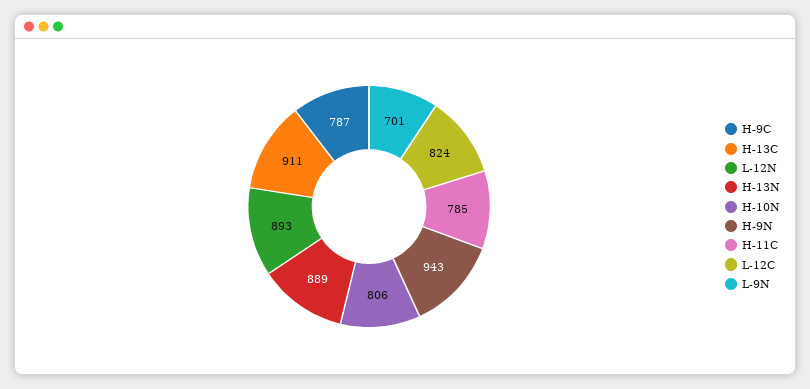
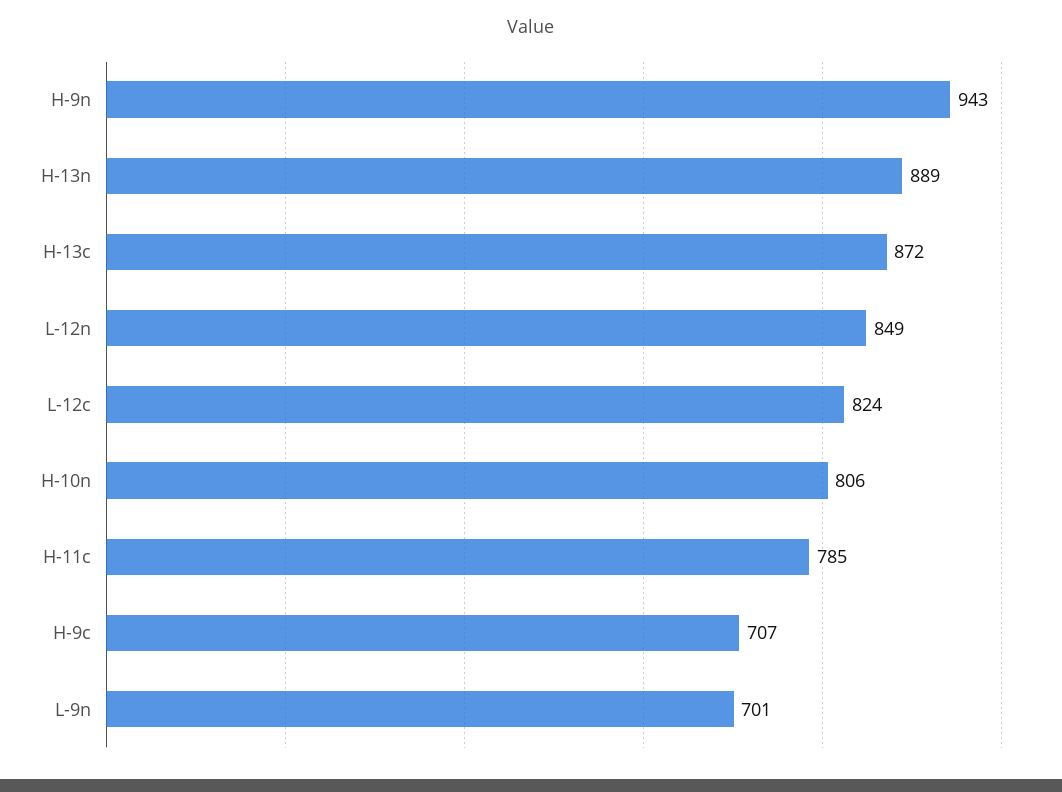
  {
-   "H-9C": 787,
+   "H-9C": 707,
-   "H-13C": 911,
+   "H-13C": 872,
-   "L-12N": 893,
+   "L-12N": 849,
    "H-13N": 889,
    "H-10N": 806,
    "H-9N": 943,
    "H-11C": 785,
    "L-12C": 824,
    "L-9N": 701
  }

